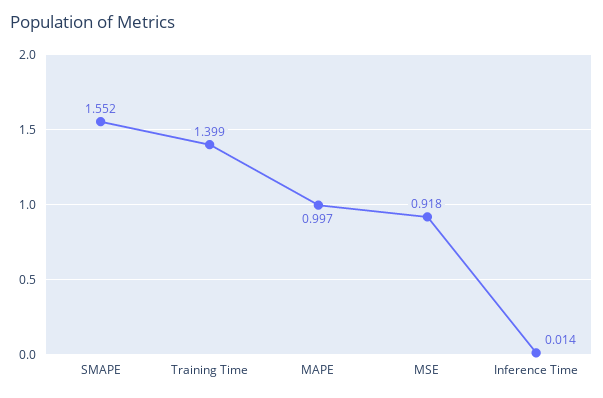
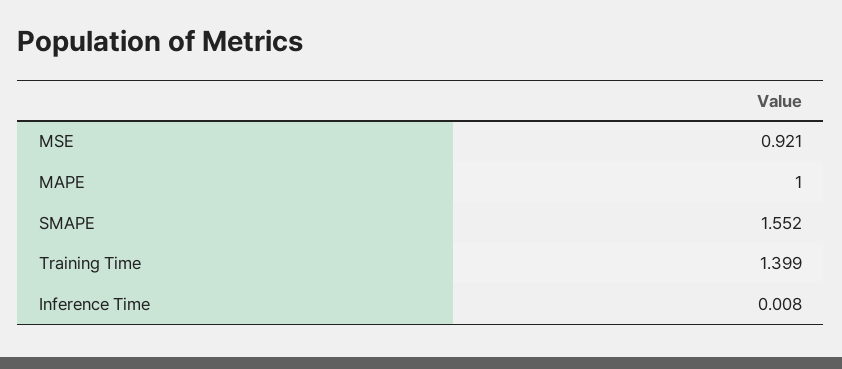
  {
    "SMAPE": 1.552,
    "Training Time": 1.399,
-   "MAPE": 0.997,
+   "MAPE": 1,
-   "MSE": 0.918,
+   "MSE": 0.921,
-   "Inference Time": 0.014
+   "Inference Time": 0.008
  }

